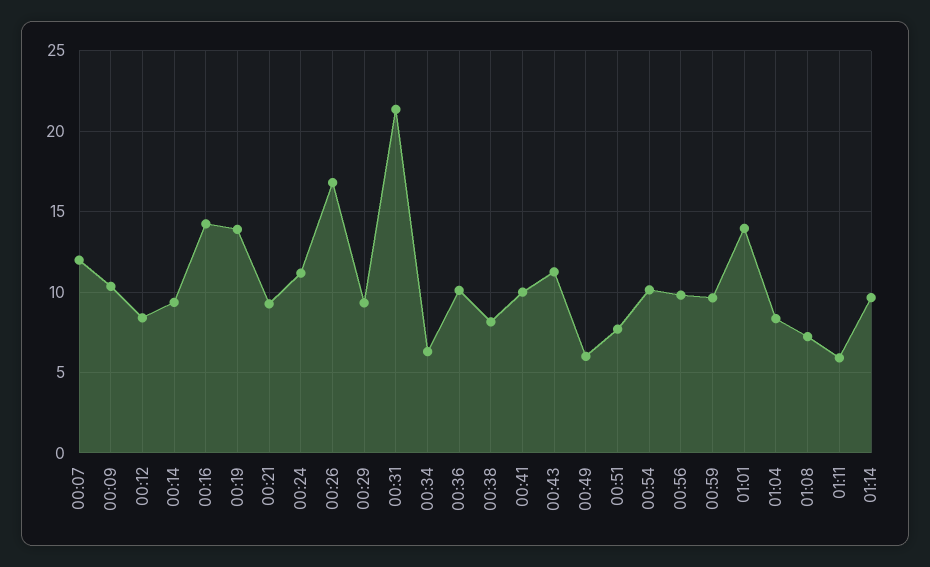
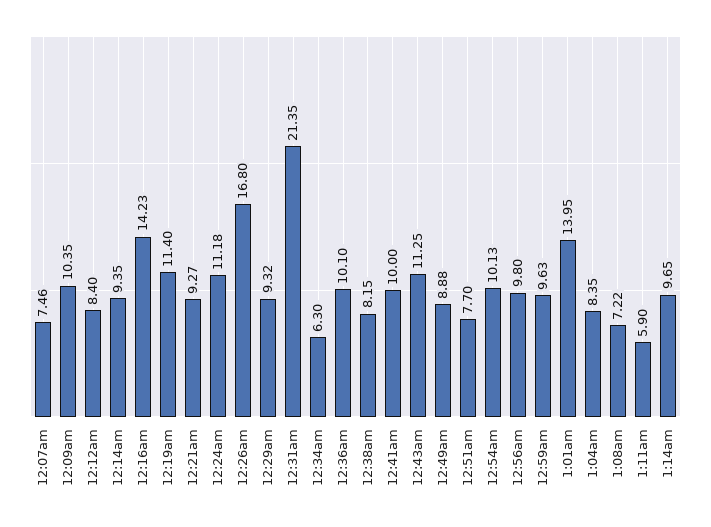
  {
-   "00:07": 12,
+   "00:07": 7.46,
    "00:09": 10.35,
    "00:12": 8.4,
    "00:14": 9.35,
    "00:16": 14.23,
-   "00:19": 14,
+   "00:19": 11.4,
    "00:21": 9.27,
    "00:24": 11.18,
    "00:26": 16.8,
    "00:29": 9.32,
    "00:31": 21.35,
    "00:34": 6.3,
    "00:36": 10.1,
    "00:38": 8.15,
    "00:41": 10,
    "00:43": 11.25,
-   "00:49": 6,
+   "00:49": 8.88,
    "00:51": 7.7,
    "00:54": 10.13,
    "00:56": 9.8,
    "00:59": 9.63,
    "01:01": 13.95,
    "01:04": 8.35,
    "01:08": 7.22,
    "01:11": 5.9,
    "01:14": 9.65
  }

